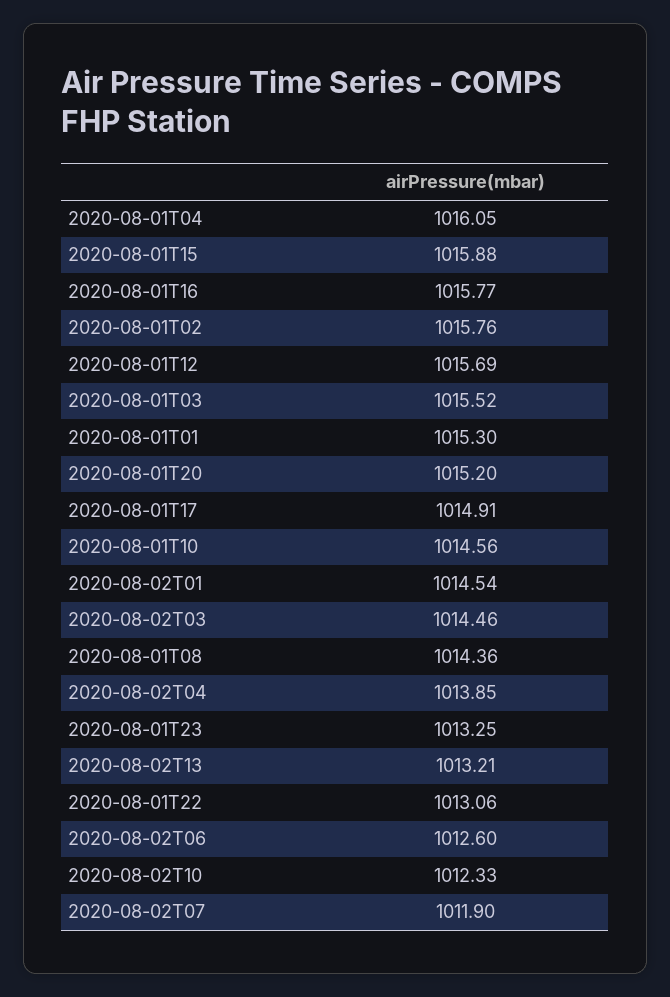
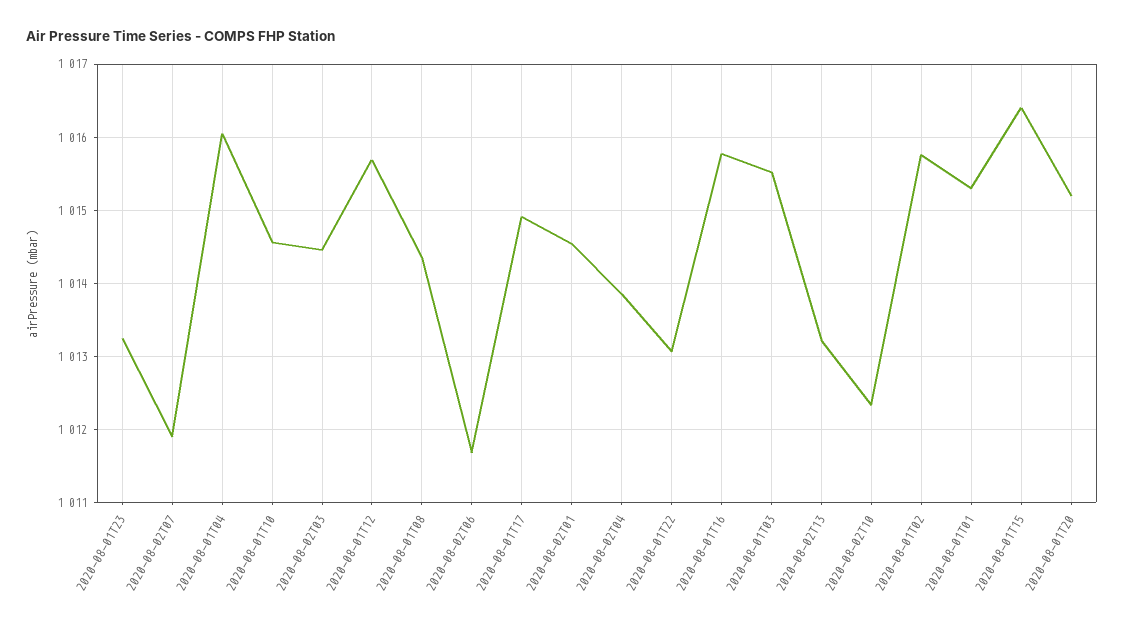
  {
    "2020-08-01T04": 1016.05,
-   "2020-08-01T15": 1015.88,
+   "2020-08-01T15": 1016.4,
    "2020-08-01T16": 1015.77,
    "2020-08-01T02": 1015.76,
    "2020-08-01T12": 1015.69,
    "2020-08-01T03": 1015.52,
    "2020-08-01T01": 1015.3,
    "2020-08-01T20": 1015.2,
    "2020-08-01T17": 1014.91,
    "2020-08-01T10": 1014.56,
    "2020-08-02T01": 1014.54,
    "2020-08-02T03": 1014.46,
    "2020-08-01T08": 1014.36,
    "2020-08-02T04": 1013.85,
    "2020-08-01T23": 1013.25,
    "2020-08-02T13": 1013.21,
    "2020-08-01T22": 1013.06,
-   "2020-08-02T06": 1012.6,
+   "2020-08-02T06": 1011.7,
    "2020-08-02T10": 1012.33,
    "2020-08-02T07": 1011.9
  }

